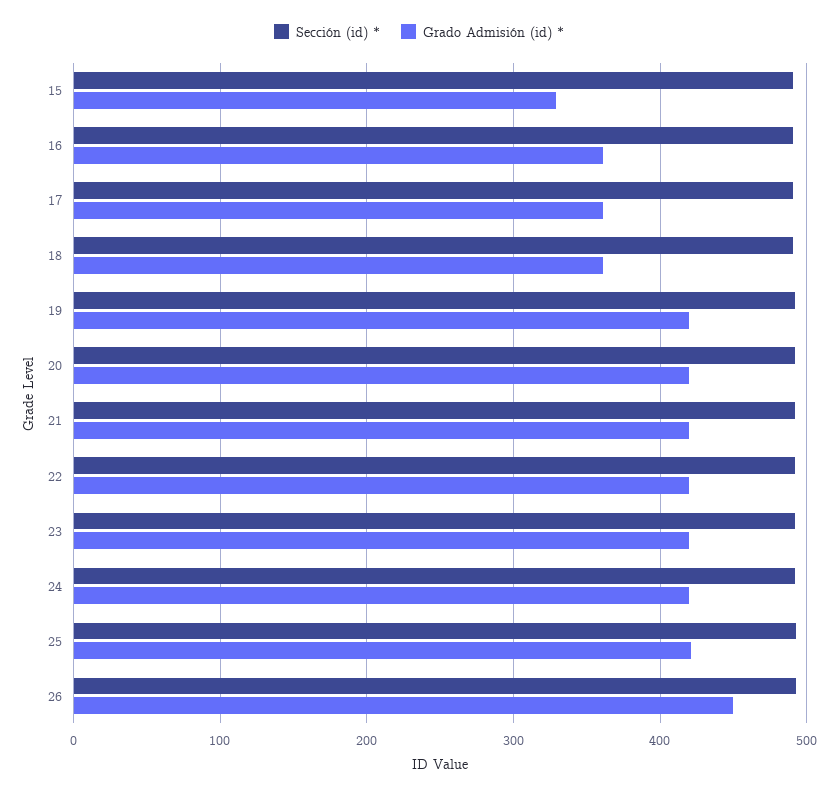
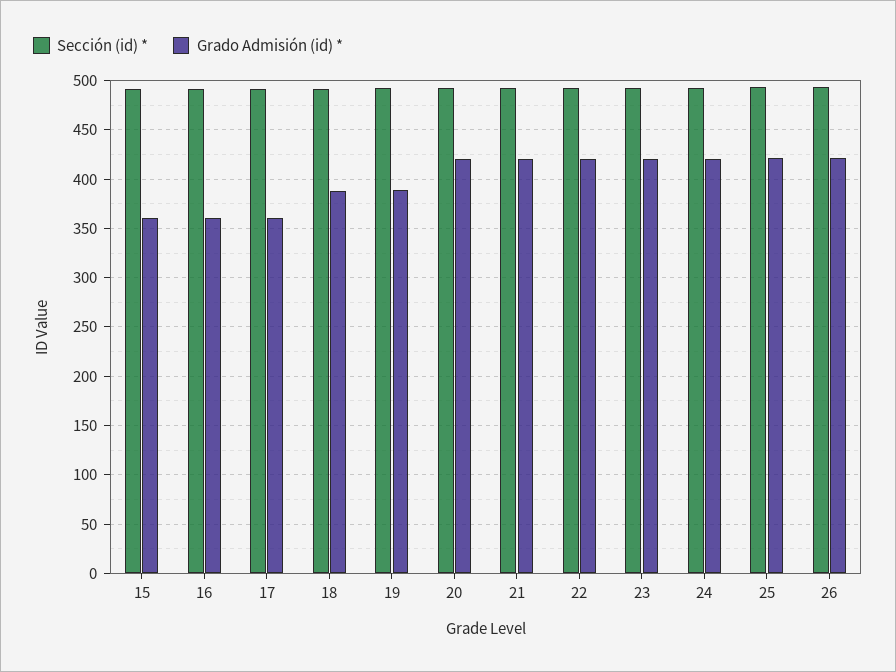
  {
    "Sección (id) *": {
      "15": 490,
      "16": 490,
      "17": 490,
      "18": 490,
      "19": 490,
      "20": 490,
      "21": 490,
      "22": 490,
      "23": 490,
      "24": 490,
      "25": 490,
      "26": 490
    },
    "Grado Admisión (id) *": {
-     "15": 330,
+     "15": 360,
      "16": 360,
      "17": 360,
-     "18": 360,
+     "18": 390,
-     "19": 420,
+     "19": 390,
      "20": 420,
      "21": 420,
      "22": 420,
      "23": 420,
      "24": 420,
      "25": 420,
-     "26": 450
+     "26": 420
    }
  }

